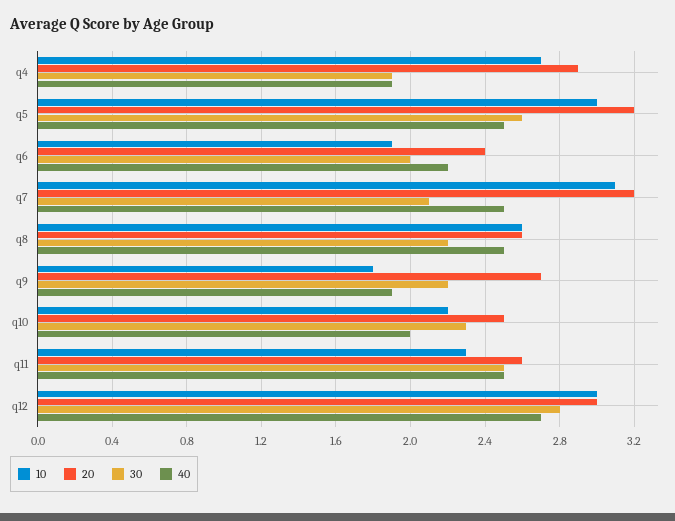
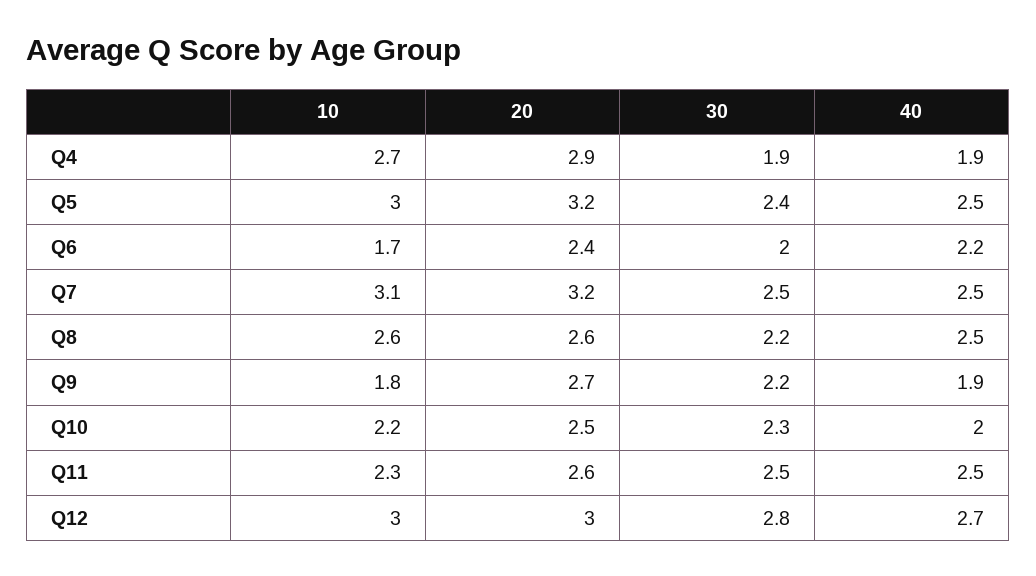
  {
    "10": {
      "q4": 2.7,
      "q5": 3,
-     "q6": 1.9,
+     "q6": 1.7,
      "q7": 3.1,
      "q8": 2.6,
      "q9": 1.8,
      "q10": 2.2,
      "q11": 2.3,
      "q12": 3
    },
    "20": {
      "q4": 2.9,
      "q5": 3.2,
      "q6": 2.4,
      "q7": 3.2,
      "q8": 2.6,
      "q9": 2.7,
      "q10": 2.5,
      "q11": 2.6,
      "q12": 3
    },
    "30": {
      "q4": 1.9,
-     "q5": 2.6,
+     "q5": 2.4,
      "q6": 2,
-     "q7": 2.1,
+     "q7": 2.5,
      "q8": 2.2,
      "q9": 2.2,
      "q10": 2.3,
      "q11": 2.5,
      "q12": 2.8
    },
    "40": {
      "q4": 1.9,
      "q5": 2.5,
      "q6": 2.2,
      "q7": 2.5,
      "q8": 2.5,
      "q9": 1.9,
      "q10": 2,
      "q11": 2.5,
      "q12": 2.7
    }
  }

